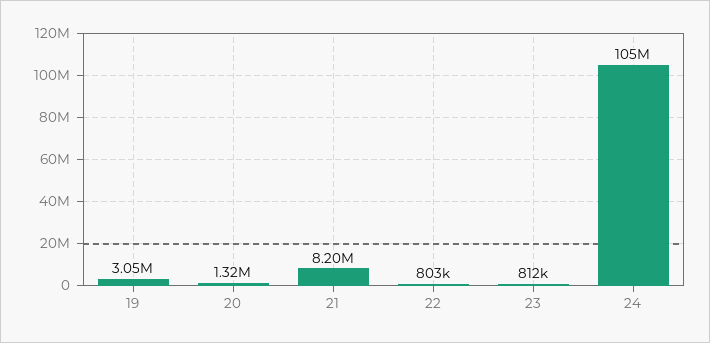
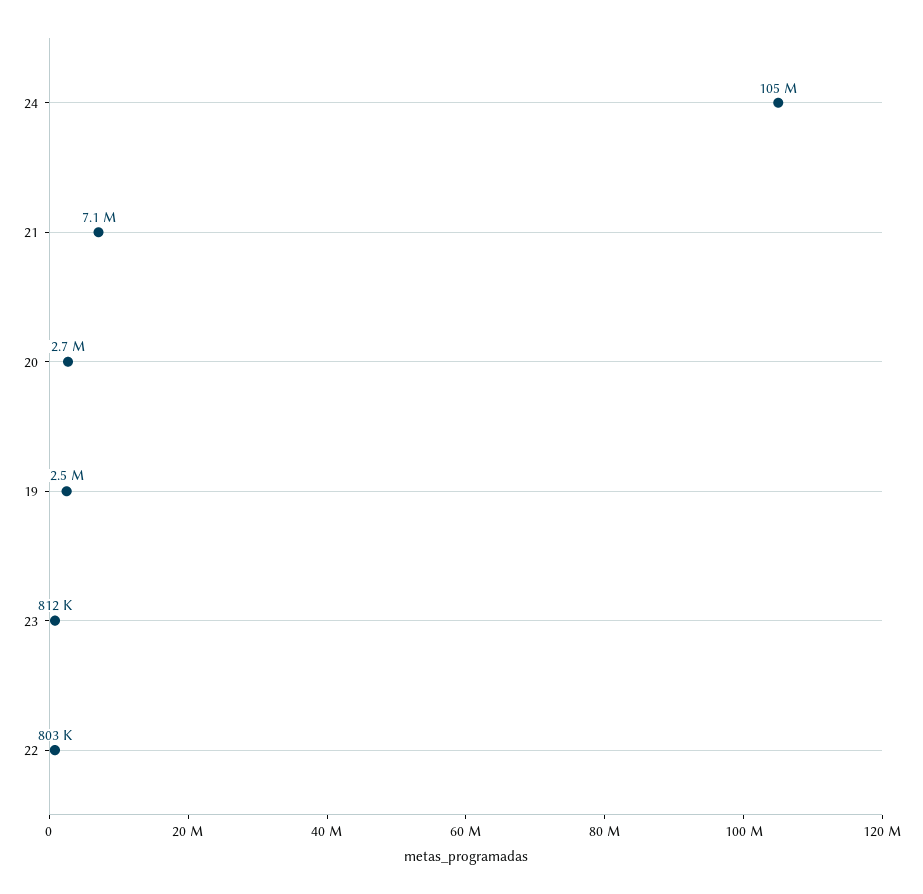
  {
-   "19": 3050000,
+   "19": 2500000,
-   "20": 1320000,
+   "20": 2700000,
-   "21": 8200000,
+   "21": 7100000,
    "22": 803000,
    "23": 812000,
    "24": 105000000
  }

